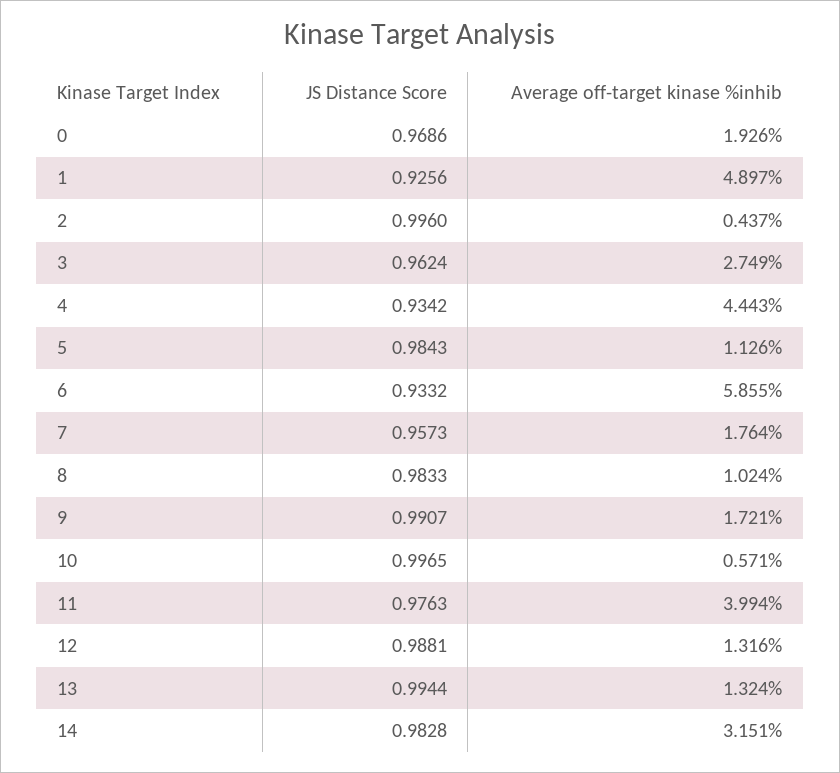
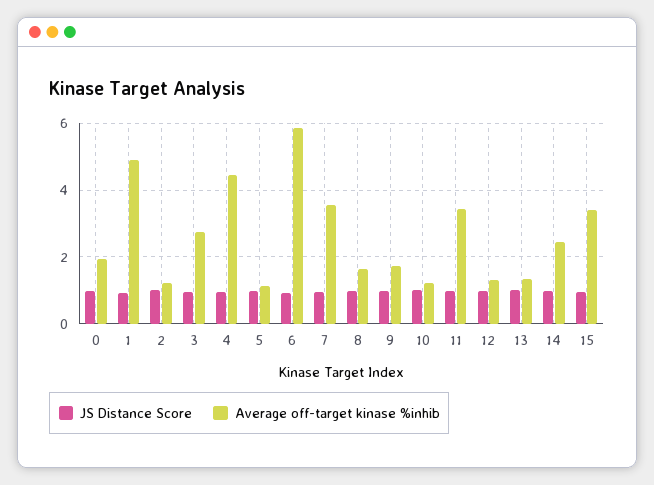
  {
    "JS Distance Score": {
      "0": 0.9686,
      "1": 0.9256,
      "2": 0.996,
      "3": 0.9624,
      "4": 0.9342,
      "5": 0.9843,
      "6": 0.9332,
      "7": 0.9573,
      "8": 0.9833,
      "9": 0.9907,
      "10": 0.9965,
      "11": 0.9763,
      "12": 0.9881,
      "13": 0.9944,
-     "14": 0.9828
+     "14": 0.9828,
+     "15": 1
    },
    "Average off-target kinase %inhib": {
      "0": 1.926,
      "1": 4.897,
-     "2": 0.437,
+     "2": 1.2,
      "3": 2.749,
      "4": 4.443,
      "5": 1.126,
      "6": 5.855,
-     "7": 1.764,
+     "7": 3.6,
-     "8": 1.024,
+     "8": 1.6,
      "9": 1.721,
-     "10": 0.571,
+     "10": 1.2,
-     "11": 3.994,
+     "11": 3.4,
      "12": 1.316,
      "13": 1.324,
-     "14": 3.151
+     "14": 2.4,
+     "15": 3.4
    }
  }

